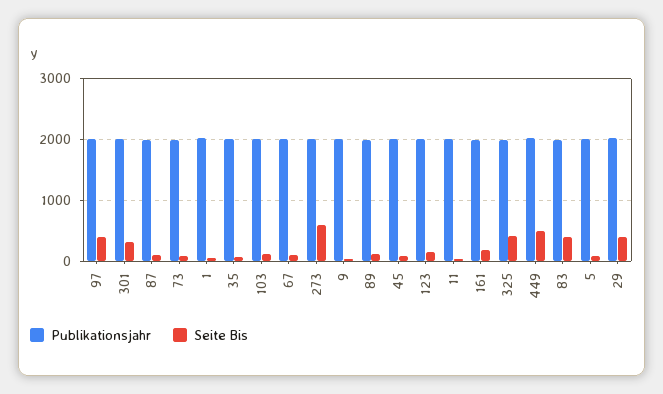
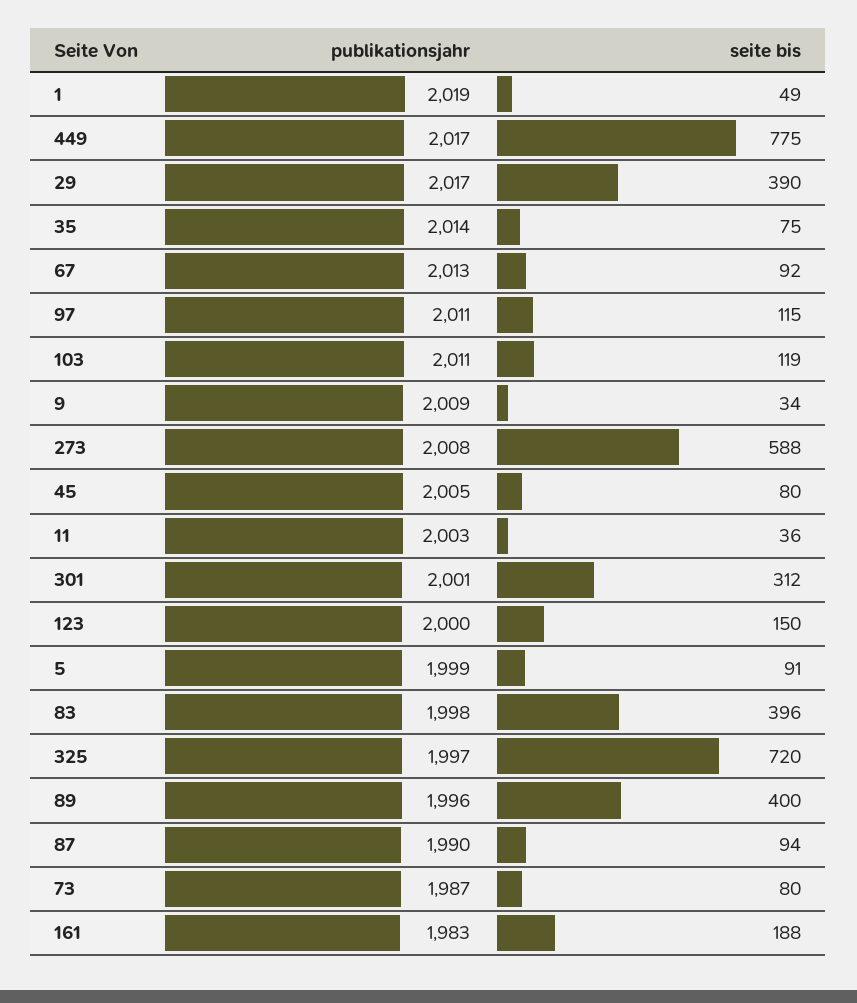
  {
    "Publikationsjahr": {
      "97": 2011,
      "301": 2001,
      "87": 1990,
      "73": 1987,
      "1": 2019,
      "35": 2014,
      "103": 2011,
      "67": 2013,
      "273": 2008,
      "9": 2009,
      "89": 1996,
      "45": 2005,
      "123": 2000,
      "11": 2003,
      "161": 1983,
      "325": 1997,
      "449": 2017,
      "83": 1998,
      "5": 1999,
      "29": 2017
    },
    "Seite Bis": {
-     "97": 400,
+     "97": 115,
      "301": 312,
      "87": 94,
      "73": 80,
      "1": 49,
      "35": 75,
      "103": 119,
      "67": 92,
      "273": 588,
      "9": 34,
-     "89": 100,
+     "89": 400,
      "45": 80,
      "123": 150,
      "11": 36,
      "161": 188,
-     "325": 400,
+     "325": 720,
-     "449": 500,
+     "449": 775,
      "83": 396,
      "5": 91,
      "29": 390
    }
  }

